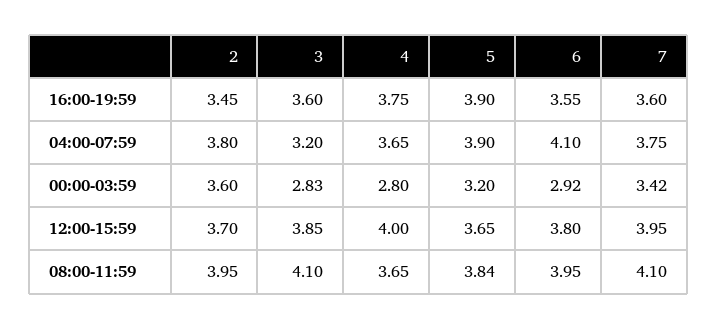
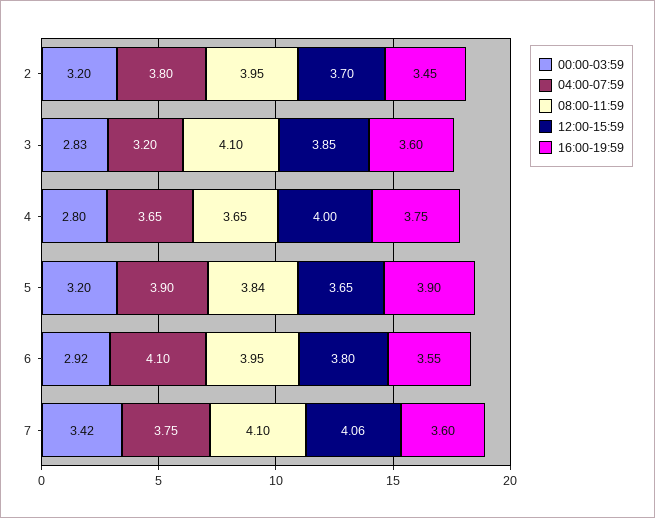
  {
    "16:00-19:59": {
      "2": 3.45,
      "3": 3.6,
      "4": 3.75,
      "5": 3.9,
      "6": 3.55,
      "7": 3.6
    },
    "04:00-07:59": {
      "2": 3.8,
      "3": 3.2,
      "4": 3.65,
      "5": 3.9,
      "6": 4.1,
      "7": 3.75
    },
    "00:00-03:59": {
-     "2": 3.6,
+     "2": 3.2,
      "3": 2.83,
      "4": 2.8,
      "5": 3.2,
      "6": 2.92,
      "7": 3.42
    },
    "12:00-15:59": {
      "2": 3.7,
      "3": 3.85,
      "4": 4,
      "5": 3.65,
      "6": 3.8,
-     "7": 3.95
+     "7": 4.06
    },
    "08:00-11:59": {
      "2": 3.95,
      "3": 4.1,
      "4": 3.65,
      "5": 3.84,
      "6": 3.95,
      "7": 4.1
    }
  }

